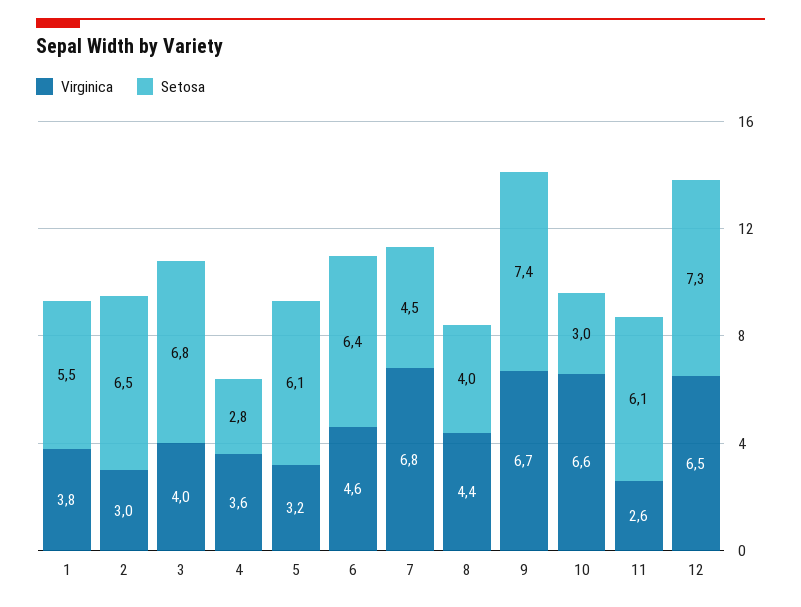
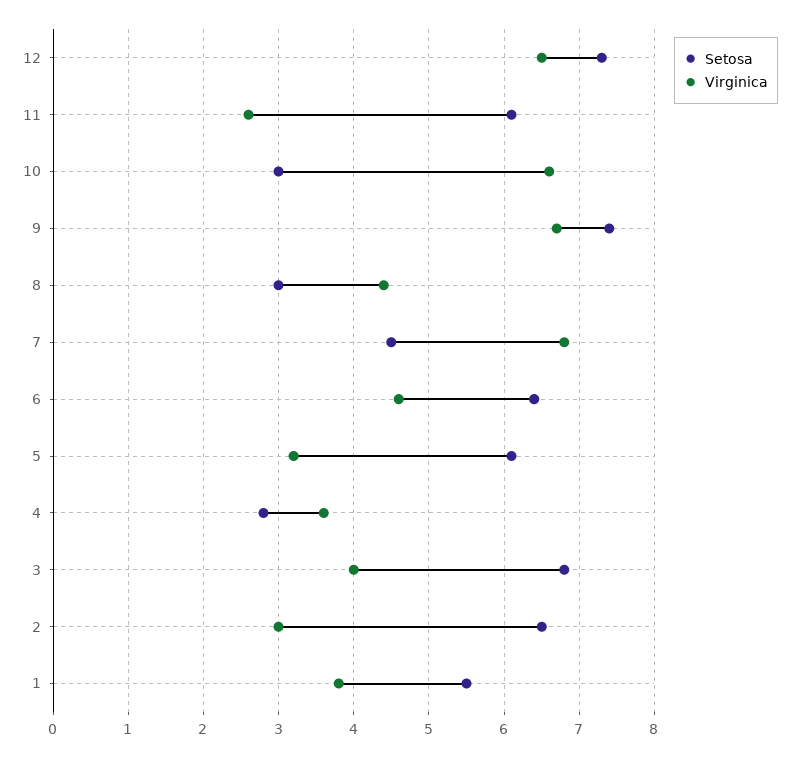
  {
    "Virginica": {
      "1": 3.8,
      "2": 3,
      "3": 4,
      "4": 3.6,
      "5": 3.2,
      "6": 4.6,
      "7": 6.8,
      "8": 4.4,
      "9": 6.7,
      "10": 6.6,
      "11": 2.6,
      "12": 6.5
    },
    "Setosa": {
      "1": 5.5,
      "2": 6.5,
      "3": 6.8,
      "4": 2.8,
      "5": 6.1,
      "6": 6.4,
      "7": 4.5,
-     "8": 4,
+     "8": 3,
      "9": 7.4,
      "10": 3,
      "11": 6.1,
      "12": 7.3
    }
  }

